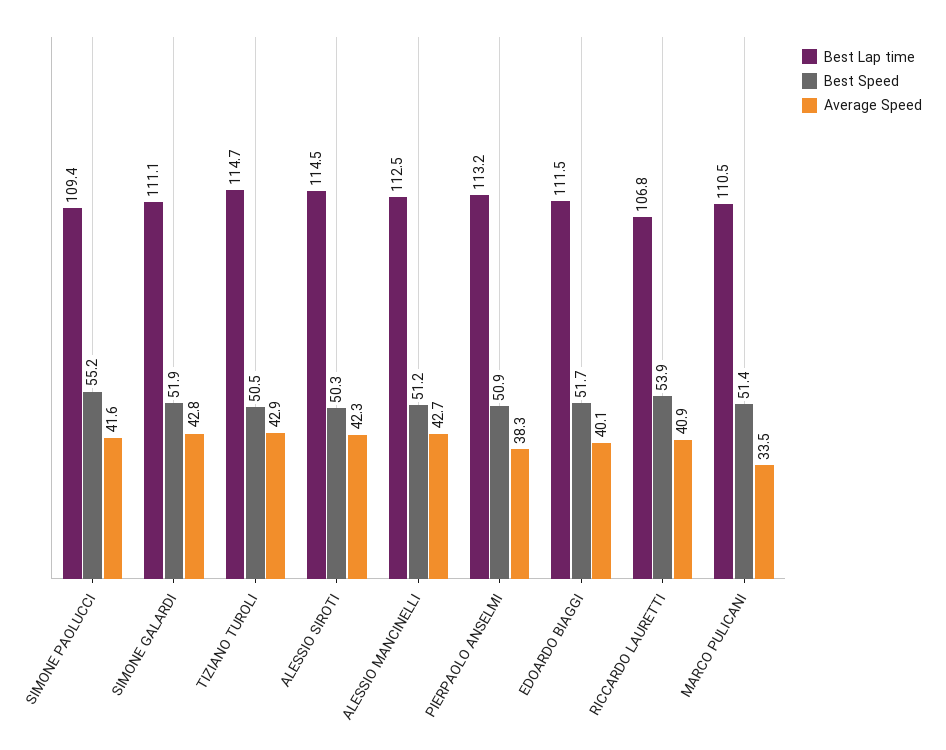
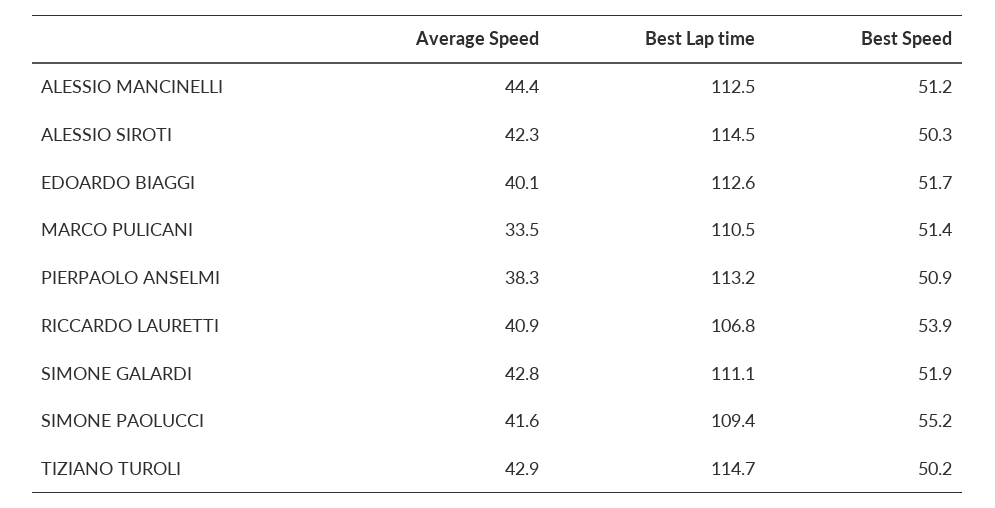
  {
    "Best Lap time": {
      "SIMONE PAOLUCCI": 109.4,
      "SIMONE GALARDI": 111.1,
      "TIZIANO TUROLI": 114.7,
      "ALESSIO SIROTI": 114.5,
      "ALESSIO MANCINELLI": 112.5,
      "PIERPAOLO ANSELMI": 113.2,
-     "EDOARDO BIAGGI": 111.5,
+     "EDOARDO BIAGGI": 112.6,
      "RICCARDO LAURETTI": 106.8,
      "MARCO PULICANI": 110.5
    },
    "Best Speed": {
      "SIMONE PAOLUCCI": 55.2,
      "SIMONE GALARDI": 51.9,
-     "TIZIANO TUROLI": 50.5,
+     "TIZIANO TUROLI": 50.2,
      "ALESSIO SIROTI": 50.3,
      "ALESSIO MANCINELLI": 51.2,
      "PIERPAOLO ANSELMI": 50.9,
      "EDOARDO BIAGGI": 51.7,
      "RICCARDO LAURETTI": 53.9,
      "MARCO PULICANI": 51.4
    },
    "Average Speed": {
      "SIMONE PAOLUCCI": 41.6,
      "SIMONE GALARDI": 42.8,
      "TIZIANO TUROLI": 42.9,
      "ALESSIO SIROTI": 42.3,
-     "ALESSIO MANCINELLI": 42.7,
+     "ALESSIO MANCINELLI": 44.4,
      "PIERPAOLO ANSELMI": 38.3,
      "EDOARDO BIAGGI": 40.1,
      "RICCARDO LAURETTI": 40.9,
      "MARCO PULICANI": 33.5
    }
  }

